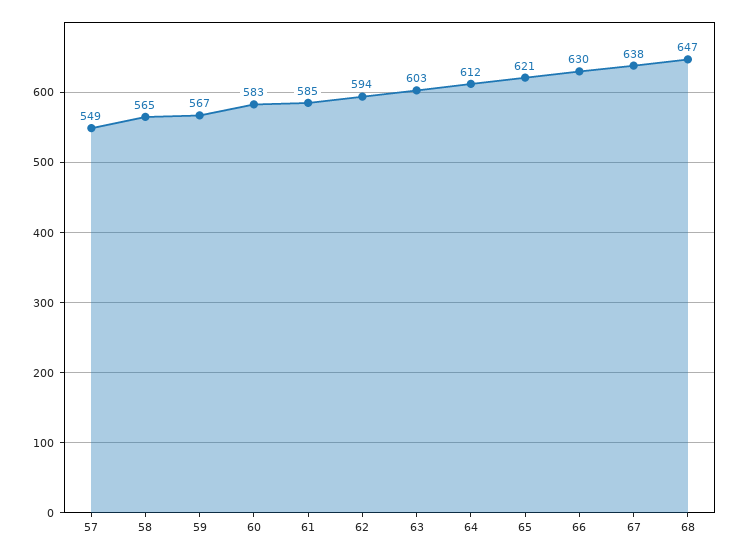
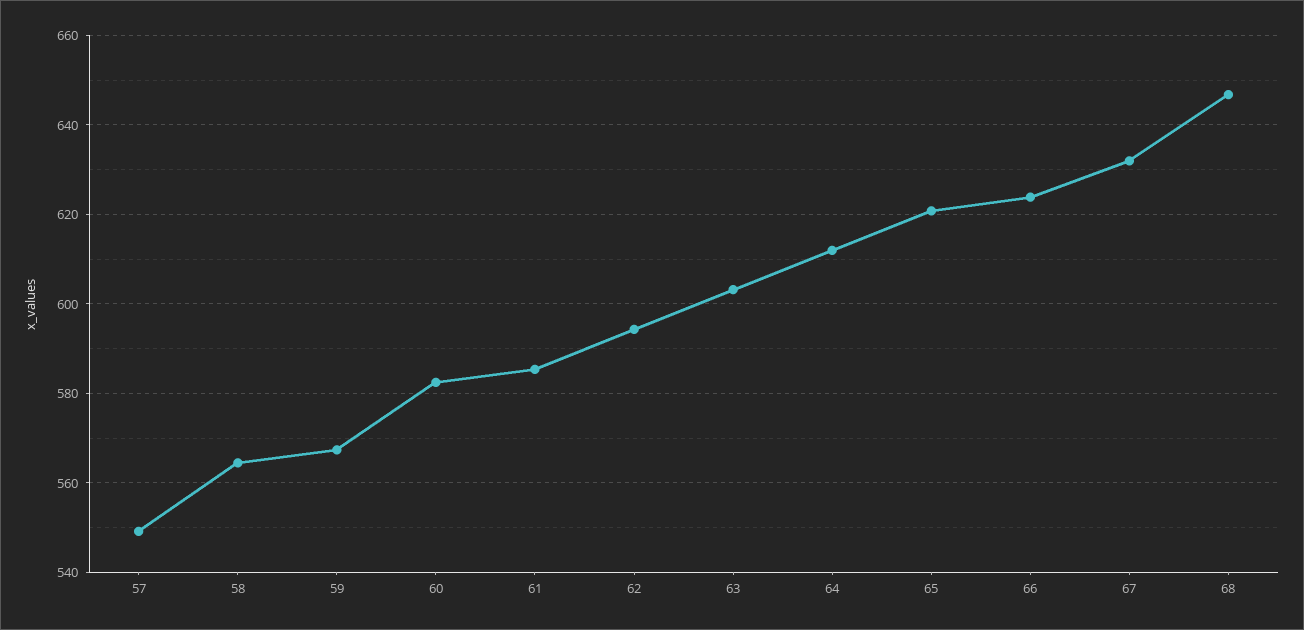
  {
    "57": 549,
    "58": 565,
    "59": 567,
    "60": 583,
    "61": 585,
    "62": 594,
    "63": 603,
    "64": 612,
    "65": 621,
-   "66": 630,
+   "66": 624,
-   "67": 638,
+   "67": 632,
    "68": 647
  }

